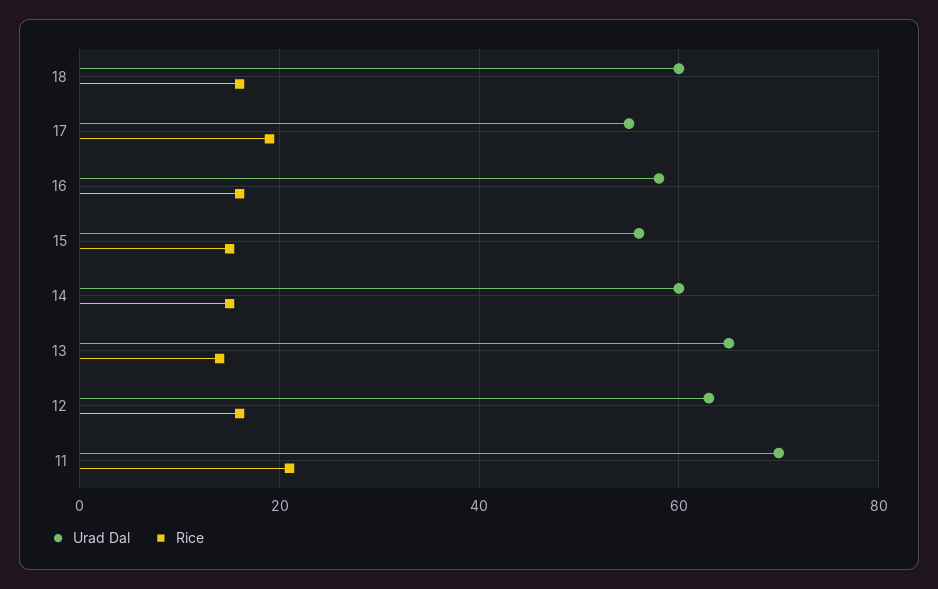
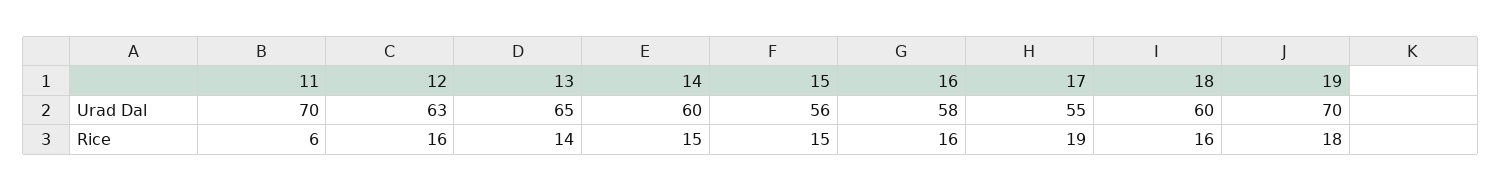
  {
    "Urad Dal": {
      "18": 60,
      "17": 55,
      "16": 58,
      "15": 56,
      "14": 60,
      "13": 65,
      "12": 63,
-     "11": 70
+     "11": 70,
+     "19": 70
    },
    "Rice": {
      "18": 16,
      "17": 19,
      "16": 16,
      "15": 15,
      "14": 15,
      "13": 14,
      "12": 16,
-     "11": 20
+     "11": 6,
+     "19": 18
    }
  }

